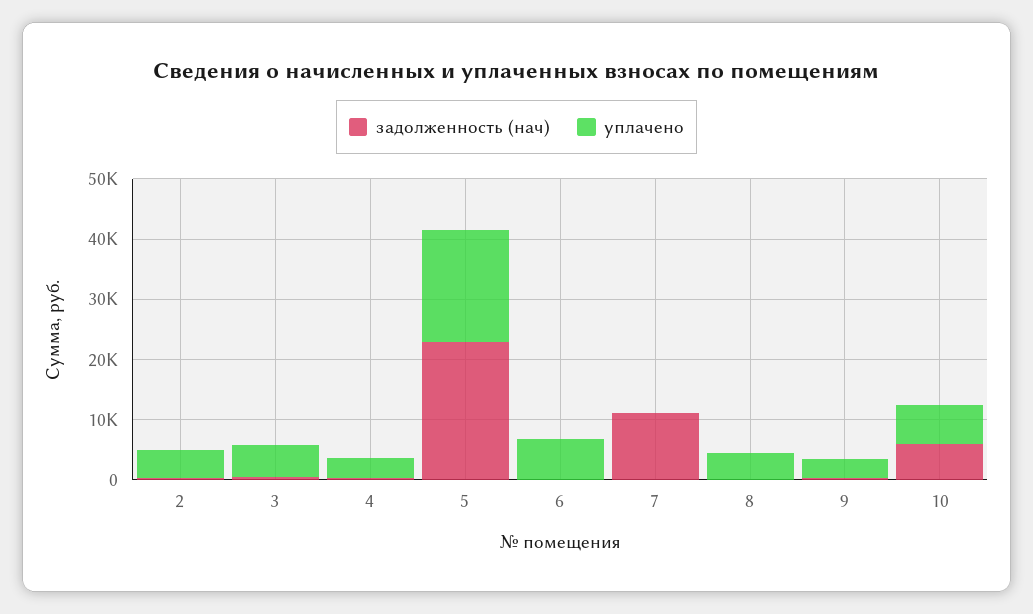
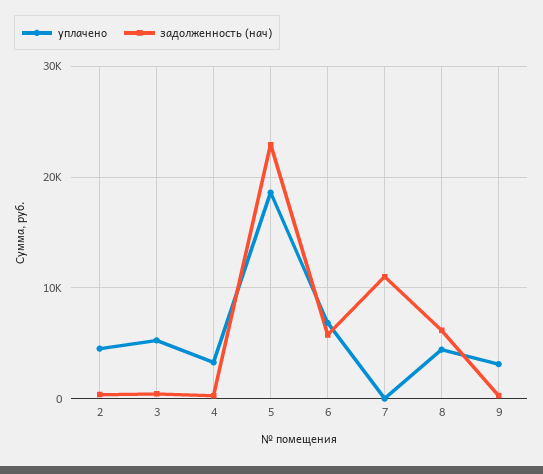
  {
    "задолженность (нач)": {
      "2": 0,
      "3": 0,
      "4": 0,
      "5": 23000,
-     "6": 0,
+     "6": 6000,
      "7": 11000,
-     "8": 0,
+     "8": 6000,
-     "9": 0,
+     "9": 0
-     "10": 6000
    },
    "уплачено": {
      "2": 5000,
      "3": 5000,
      "4": 3000,
      "5": 19000,
      "6": 7000,
      "7": 0,
      "8": 4000,
-     "9": 3000,
+     "9": 3000
-     "10": 6000
    }
  }

